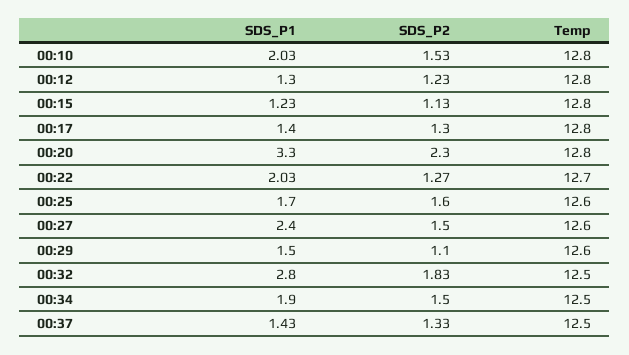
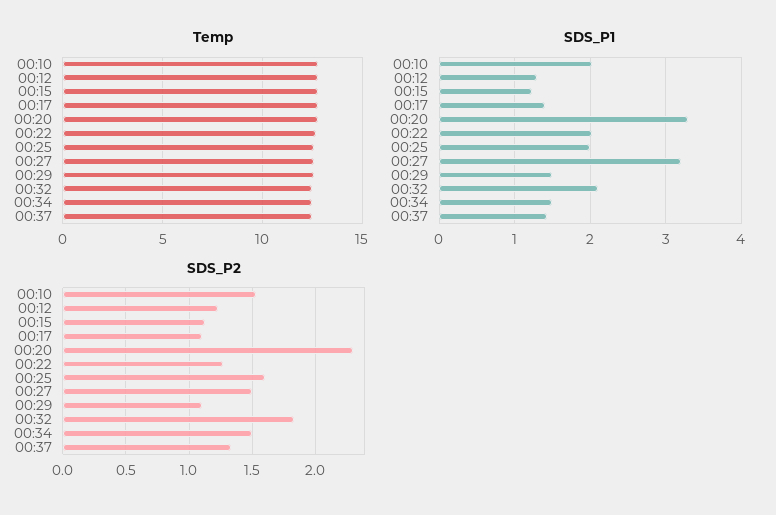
  {
    "SDS_P1": {
      "00:10": 2.03,
      "00:12": 1.3,
      "00:15": 1.23,
      "00:17": 1.4,
      "00:20": 3.3,
      "00:22": 2.03,
-     "00:25": 1.7,
+     "00:25": 2,
-     "00:27": 2.4,
+     "00:27": 3.2,
      "00:29": 1.5,
-     "00:32": 2.8,
+     "00:32": 2.1,
-     "00:34": 1.9,
+     "00:34": 1.5,
      "00:37": 1.43
    },
    "SDS_P2": {
      "00:10": 1.53,
      "00:12": 1.23,
      "00:15": 1.13,
-     "00:17": 1.3,
+     "00:17": 1.1,
      "00:20": 2.3,
      "00:22": 1.27,
      "00:25": 1.6,
      "00:27": 1.5,
      "00:29": 1.1,
      "00:32": 1.83,
      "00:34": 1.5,
      "00:37": 1.33
    },
    "Temp": {
      "00:10": 12.8,
      "00:12": 12.8,
      "00:15": 12.8,
      "00:17": 12.8,
      "00:20": 12.8,
      "00:22": 12.7,
      "00:25": 12.6,
      "00:27": 12.6,
      "00:29": 12.6,
      "00:32": 12.5,
      "00:34": 12.5,
      "00:37": 12.5
    }
  }

